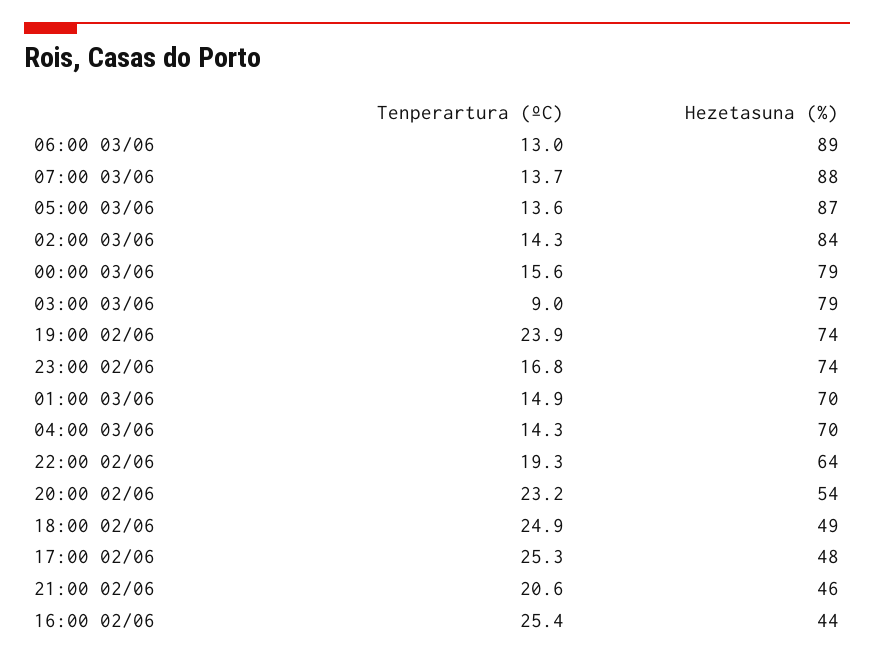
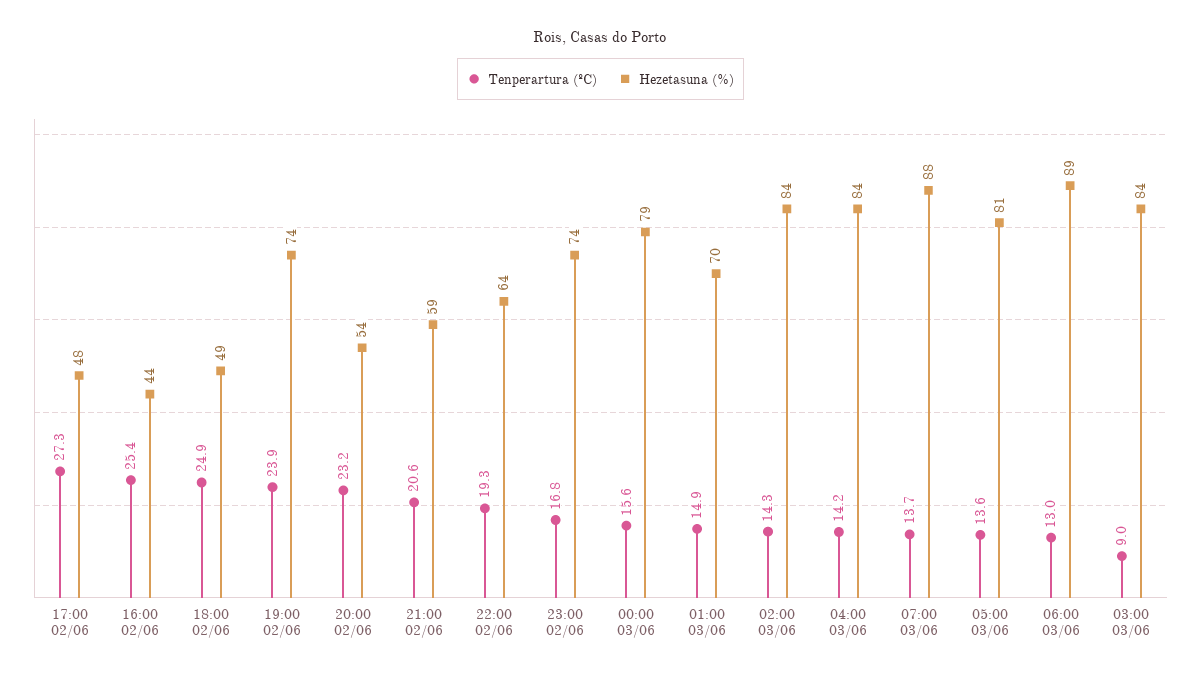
  {
    "Tenperartura (ºC)": {
      "06:00 03/06": 13,
      "07:00 03/06": 13.7,
      "05:00 03/06": 13.6,
      "02:00 03/06": 14.3,
      "00:00 03/06": 15.6,
      "03:00 03/06": 9,
      "19:00 02/06": 23.9,
      "23:00 02/06": 16.8,
      "01:00 03/06": 14.9,
-     "04:00 03/06": 14.3,
+     "04:00 03/06": 14.2,
      "22:00 02/06": 19.3,
      "20:00 02/06": 23.2,
      "18:00 02/06": 24.9,
-     "17:00 02/06": 25.3,
+     "17:00 02/06": 27.3,
      "21:00 02/06": 20.6,
      "16:00 02/06": 25.4
    },
    "Hezetasuna (%)": {
      "06:00 03/06": 89,
      "07:00 03/06": 88,
-     "05:00 03/06": 87,
+     "05:00 03/06": 81,
      "02:00 03/06": 84,
      "00:00 03/06": 79,
-     "03:00 03/06": 79,
+     "03:00 03/06": 84,
      "19:00 02/06": 74,
      "23:00 02/06": 74,
      "01:00 03/06": 70,
-     "04:00 03/06": 70,
+     "04:00 03/06": 84,
      "22:00 02/06": 64,
      "20:00 02/06": 54,
      "18:00 02/06": 49,
      "17:00 02/06": 48,
-     "21:00 02/06": 46,
+     "21:00 02/06": 59,
      "16:00 02/06": 44
    }
  }

